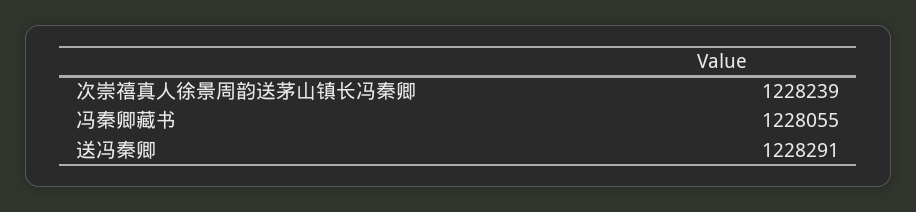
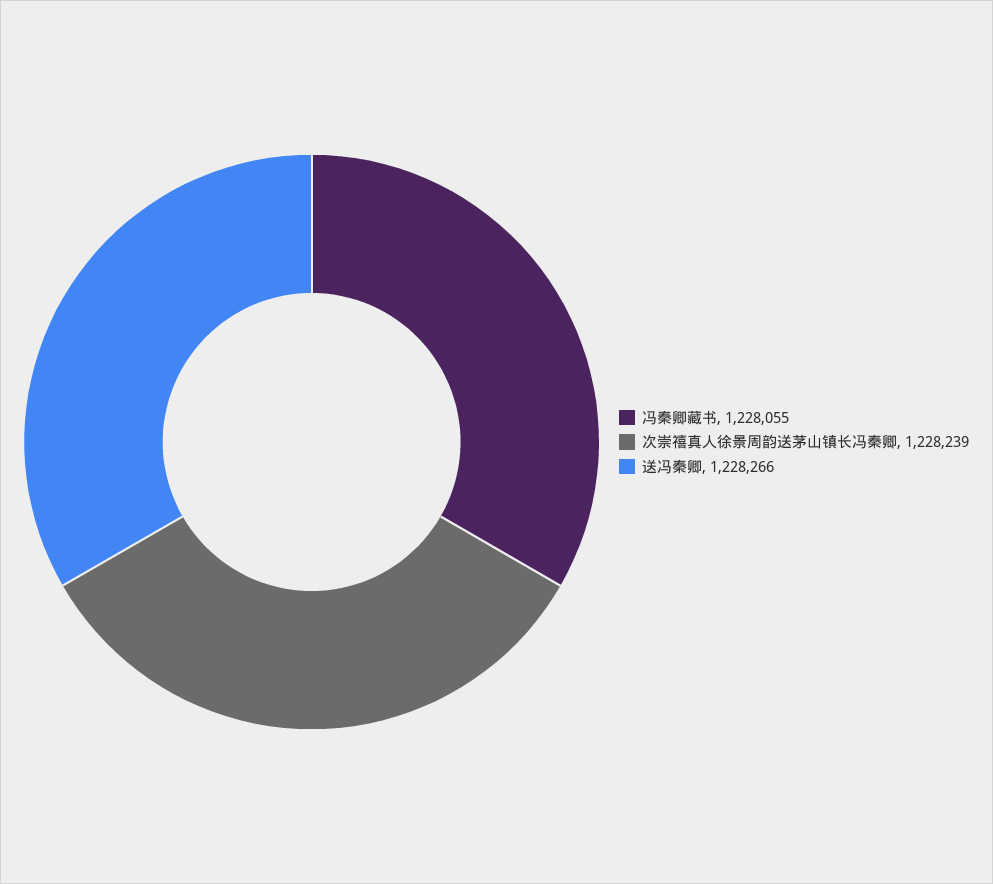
  {
    "次崇禧真人徐景周韵送茅山镇长冯秦卿": 1228239,
    "冯秦卿藏书": 1228055,
-   "送冯秦卿": 1228291
+   "送冯秦卿": 1228266
  }

